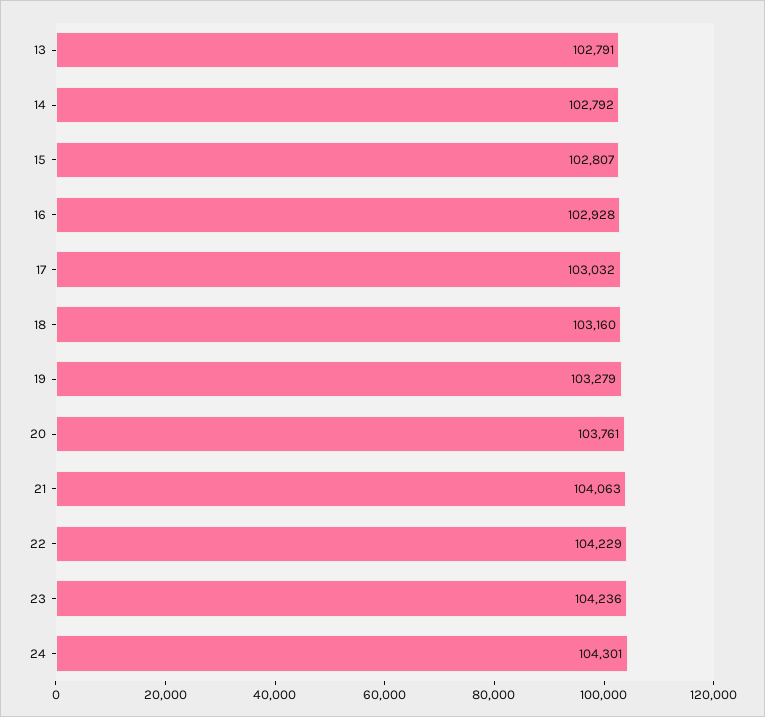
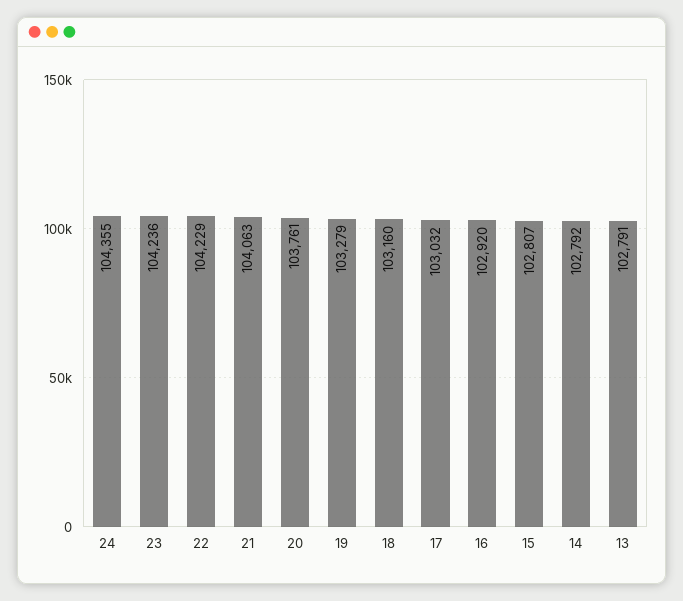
  {
    "13": 102791,
    "14": 102792,
    "15": 102807,
-   "16": 102928,
+   "16": 102920,
    "17": 103032,
    "18": 103160,
    "19": 103279,
    "20": 103761,
    "21": 104063,
    "22": 104229,
    "23": 104236,
-   "24": 104301
+   "24": 104355
  }

